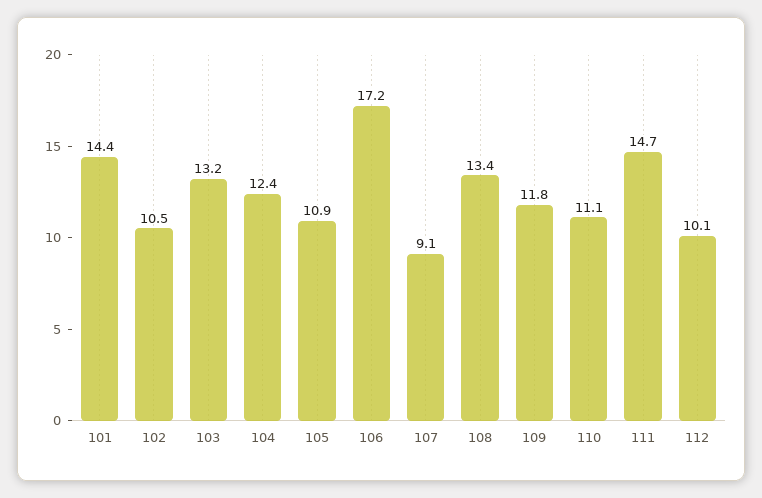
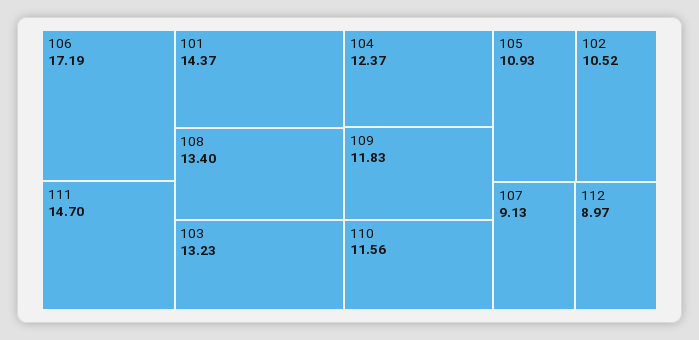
  {
    "101": 14.37,
    "102": 10.52,
    "103": 13.23,
    "104": 12.37,
    "105": 10.93,
    "106": 17.19,
    "107": 9.13,
    "108": 13.4,
    "109": 11.83,
-   "110": 11.1,
+   "110": 11.56,
    "111": 14.7,
-   "112": 10.1
+   "112": 8.97
  }

